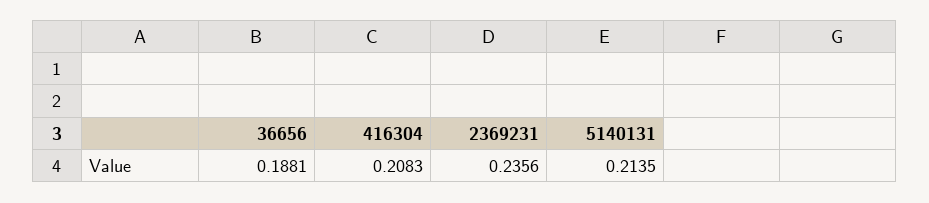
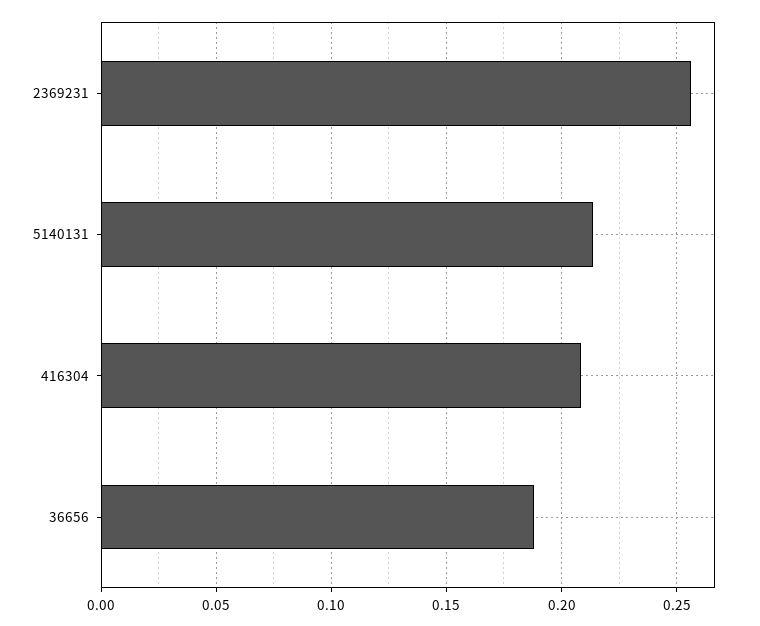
  {
    "36656": 0.1881,
    "416304": 0.2083,
-   "2369231": 0.2356,
+   "2369231": 0.255,
    "5140131": 0.2135
  }

